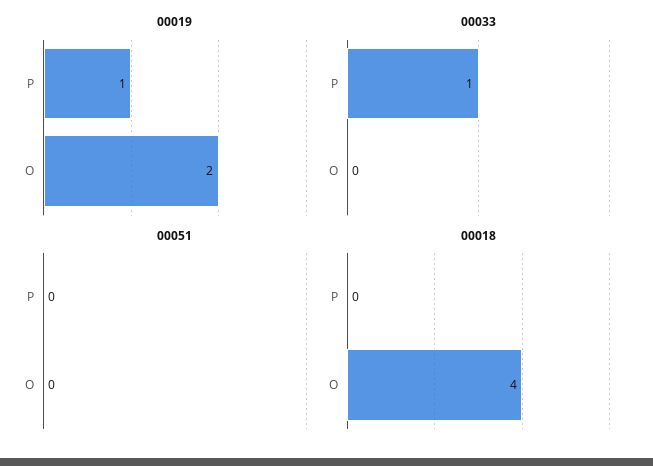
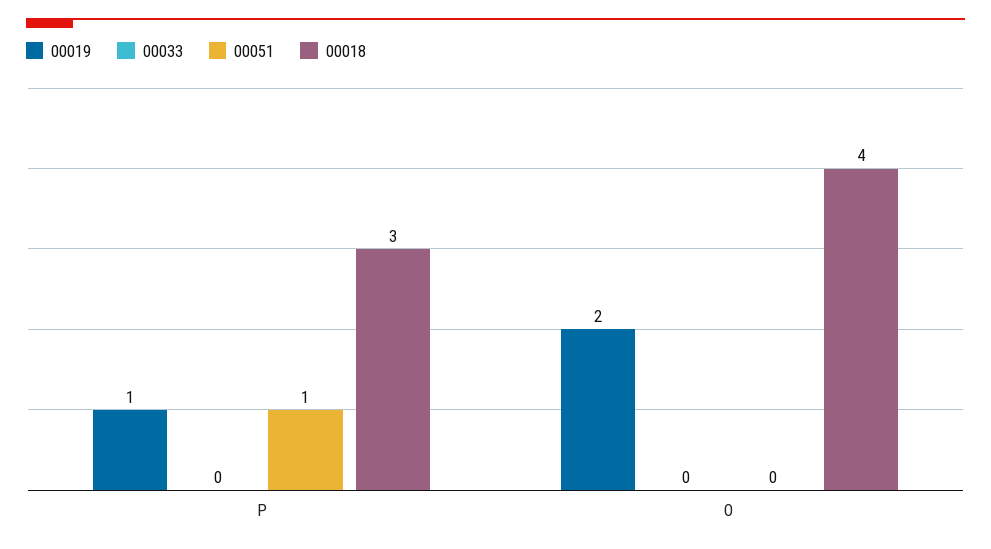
  {
    "00019": {
      "P": 1,
      "O": 2
    },
    "00033": {
-     "P": 1,
+     "P": 0,
      "O": 0
    },
    "00051": {
-     "P": 0,
+     "P": 1,
      "O": 0
    },
    "00018": {
-     "P": 0,
+     "P": 3,
      "O": 4
    }
  }

